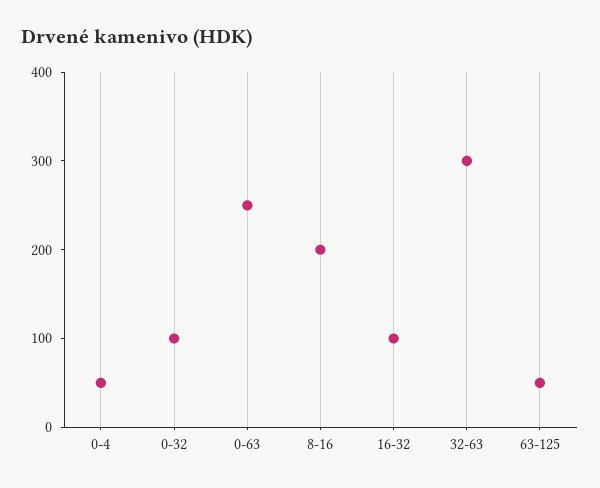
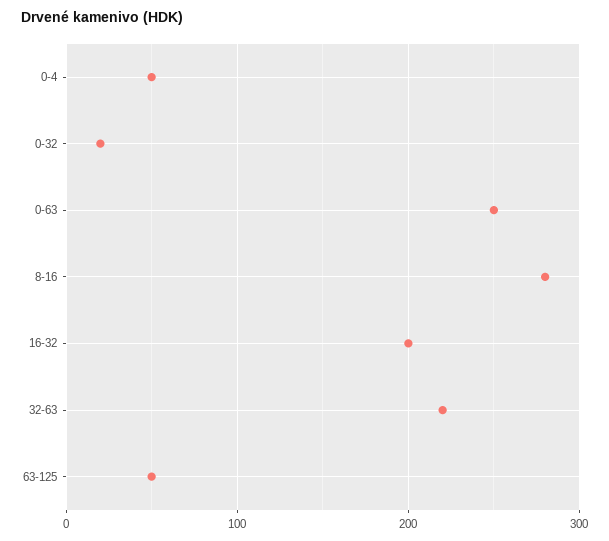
  {
    "0-4": 50,
-   "0-32": 100,
+   "0-32": 20,
    "0-63": 250,
-   "8-16": 200,
+   "8-16": 280,
-   "16-32": 100,
+   "16-32": 200,
-   "32-63": 300,
+   "32-63": 220,
    "63-125": 50
  }

